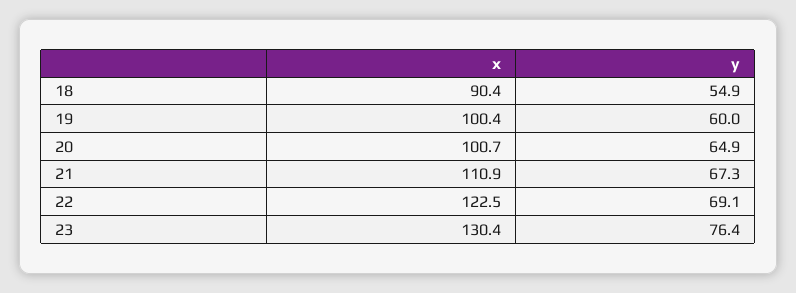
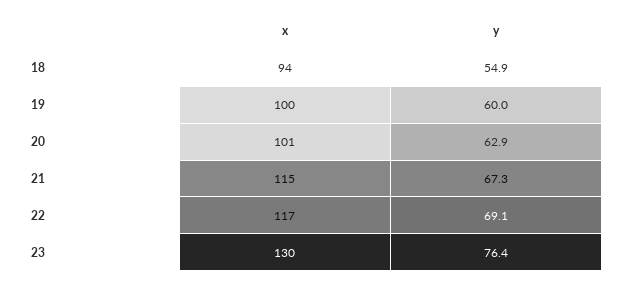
  {
    "x": {
-     "18": 90.4,
+     "18": 94,
      "19": 100.4,
      "20": 100.7,
-     "21": 110.9,
+     "21": 115,
-     "22": 122.5,
+     "22": 117,
      "23": 130.4
    },
    "y": {
      "18": 54.9,
      "19": 60,
-     "20": 64.9,
+     "20": 62.9,
      "21": 67.3,
      "22": 69.1,
      "23": 76.4
    }
  }

